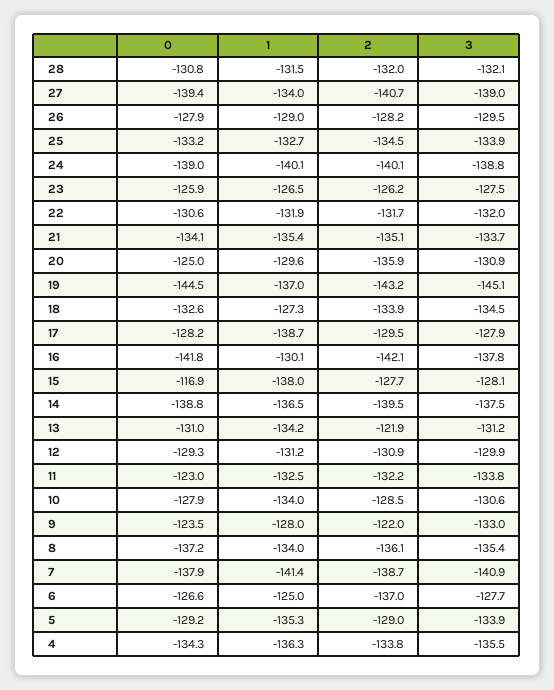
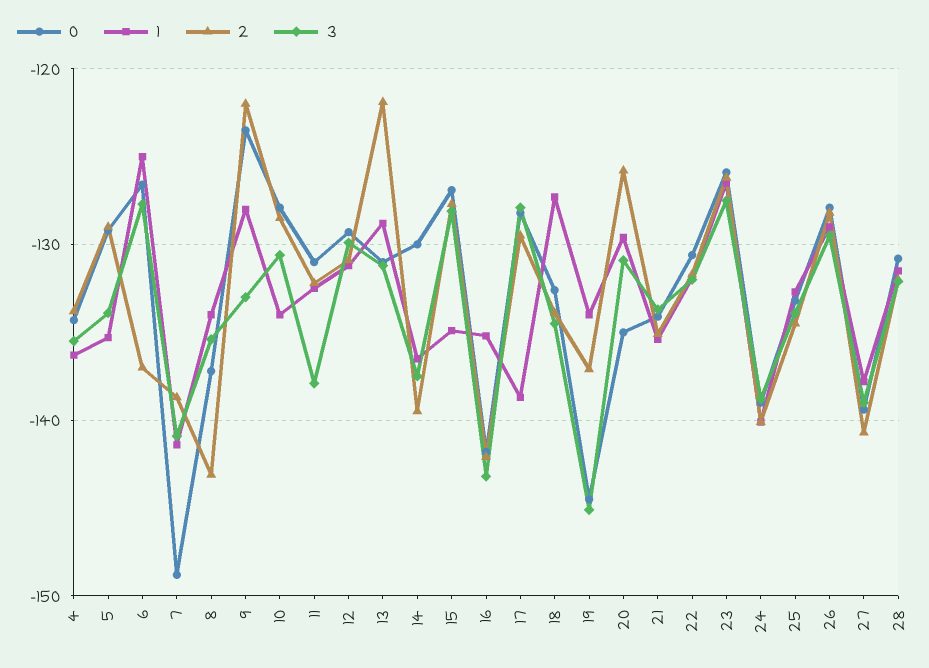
  {
    "0": {
      "28": -130.8,
      "27": -139.4,
      "26": -127.9,
      "25": -133.2,
      "24": -139,
      "23": -125.9,
      "22": -130.6,
      "21": -134.1,
-     "20": -125,
+     "20": -135,
      "19": -144.5,
      "18": -132.6,
      "17": -128.2,
      "16": -141.8,
-     "15": -116.9,
+     "15": -127,
-     "14": -138.8,
+     "14": -130,
      "13": -131,
      "12": -129.3,
-     "11": -123,
+     "11": -131,
      "10": -127.9,
      "9": -123.5,
      "8": -137.2,
-     "7": -137.9,
+     "7": -149,
      "6": -126.6,
      "5": -129.2,
      "4": -134.3
    },
    "1": {
      "28": -131.5,
-     "27": -134,
+     "27": -138,
      "26": -129,
      "25": -132.7,
      "24": -140.1,
      "23": -126.5,
      "22": -131.9,
      "21": -135.4,
      "20": -129.6,
-     "19": -137,
+     "19": -134,
      "18": -127.3,
      "17": -138.7,
-     "16": -130.1,
+     "16": -135,
-     "15": -138,
+     "15": -135,
      "14": -136.5,
-     "13": -134.2,
+     "13": -129,
      "12": -131.2,
      "11": -132.5,
      "10": -134,
      "9": -128,
      "8": -134,
      "7": -141.4,
      "6": -125,
      "5": -135.3,
      "4": -136.3
    },
    "2": {
      "28": -132,
      "27": -140.7,
      "26": -128.2,
      "25": -134.5,
      "24": -140.1,
      "23": -126.2,
      "22": -131.7,
      "21": -135.1,
-     "20": -135.9,
+     "20": -126,
-     "19": -143.2,
+     "19": -137,
      "18": -133.9,
      "17": -129.5,
      "16": -142.1,
      "15": -127.7,
      "14": -139.5,
      "13": -121.9,
      "12": -130.9,
      "11": -132.2,
      "10": -128.5,
      "9": -122,
-     "8": -136.1,
+     "8": -143,
      "7": -138.7,
      "6": -137,
      "5": -129,
      "4": -133.8
    },
    "3": {
      "28": -132.1,
      "27": -139,
      "26": -129.5,
      "25": -133.9,
      "24": -138.8,
      "23": -127.5,
      "22": -132,
      "21": -133.7,
      "20": -130.9,
      "19": -145.1,
      "18": -134.5,
      "17": -127.9,
-     "16": -137.8,
+     "16": -143,
      "15": -128.1,
      "14": -137.5,
      "13": -131.2,
      "12": -129.9,
-     "11": -133.8,
+     "11": -138,
      "10": -130.6,
      "9": -133,
      "8": -135.4,
      "7": -140.9,
      "6": -127.7,
      "5": -133.9,
      "4": -135.5
    }
  }

